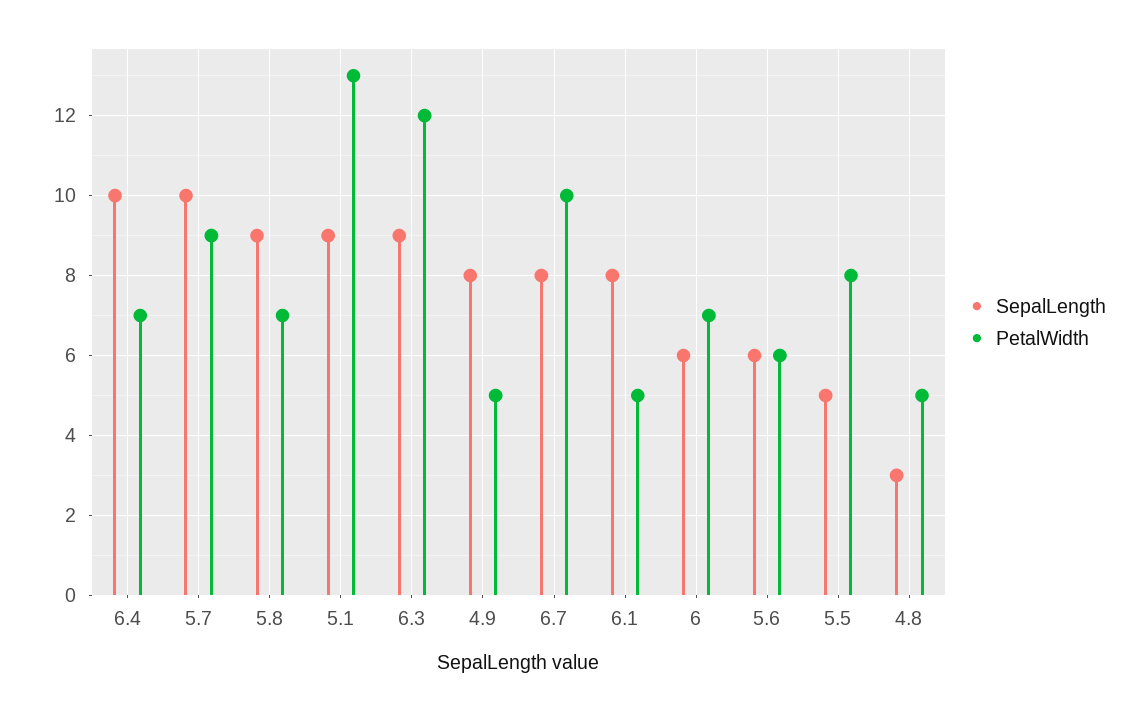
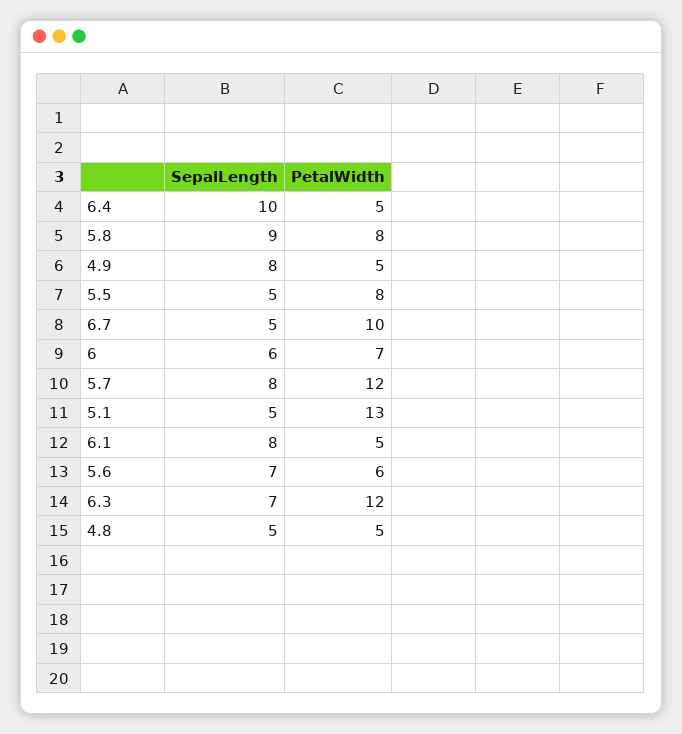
  {
    "SepalLength": {
      "6.4": 10,
-     "5.7": 10,
+     "5.7": 8,
      "5.8": 9,
-     "5.1": 9,
+     "5.1": 5,
-     "6.3": 9,
+     "6.3": 7,
      "4.9": 8,
-     "6.7": 8,
+     "6.7": 5,
      "6.1": 8,
      "6": 6,
-     "5.6": 6,
+     "5.6": 7,
      "5.5": 5,
-     "4.8": 3
+     "4.8": 5
    },
    "PetalWidth": {
-     "6.4": 7,
+     "6.4": 5,
-     "5.7": 9,
+     "5.7": 12,
-     "5.8": 7,
+     "5.8": 8,
      "5.1": 13,
      "6.3": 12,
      "4.9": 5,
      "6.7": 10,
      "6.1": 5,
      "6": 7,
      "5.6": 6,
      "5.5": 8,
      "4.8": 5
    }
  }

